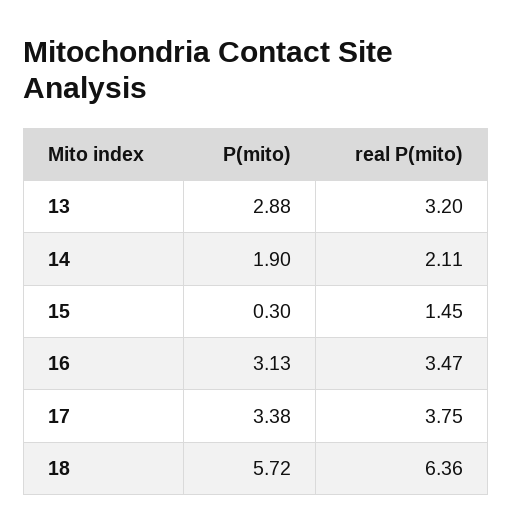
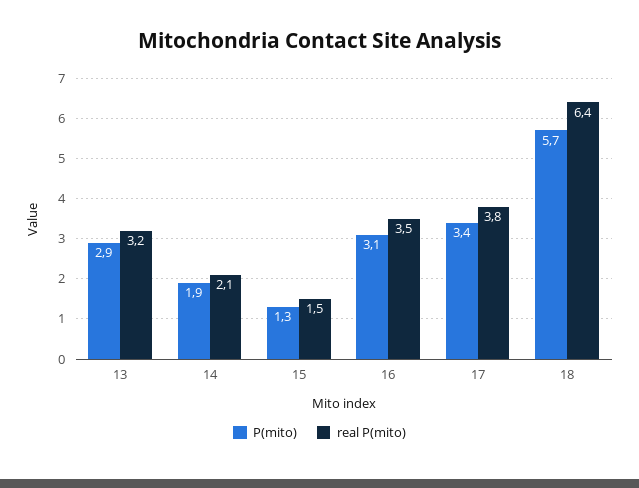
  {
    "P(mito)": {
      "13": 2.88,
      "14": 1.9,
-     "15": 0.3,
+     "15": 1.3,
      "16": 3.13,
      "17": 3.38,
      "18": 5.72
    },
    "real P(mito)": {
      "13": 3.2,
      "14": 2.11,
      "15": 1.45,
      "16": 3.47,
      "17": 3.75,
      "18": 6.36
    }
  }

